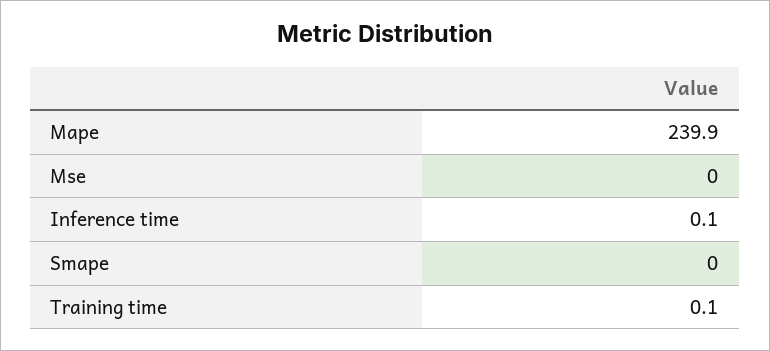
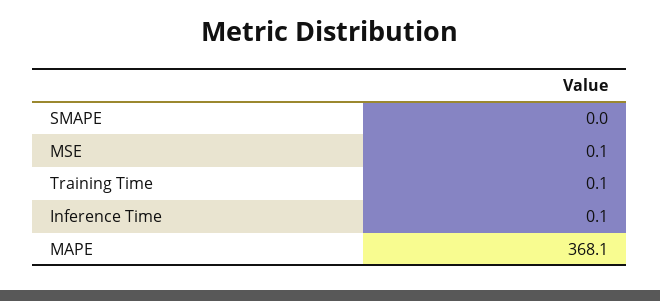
  {
-   "Mape": 239.9,
+   "Mape": 368.1,
-   "Mse": 0,
+   "Mse": 0.1,
    "Inference time": 0.1,
    "Smape": 0,
    "Training time": 0.1
  }

